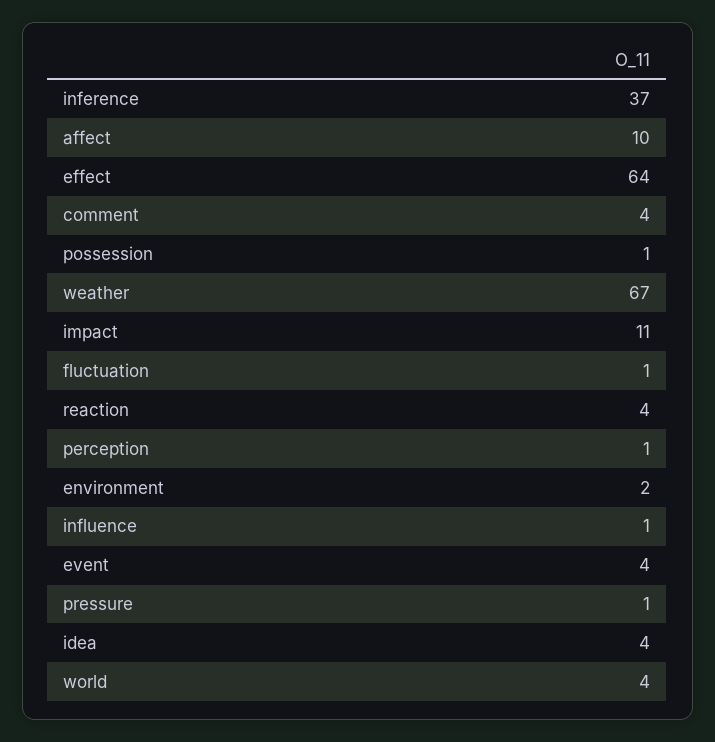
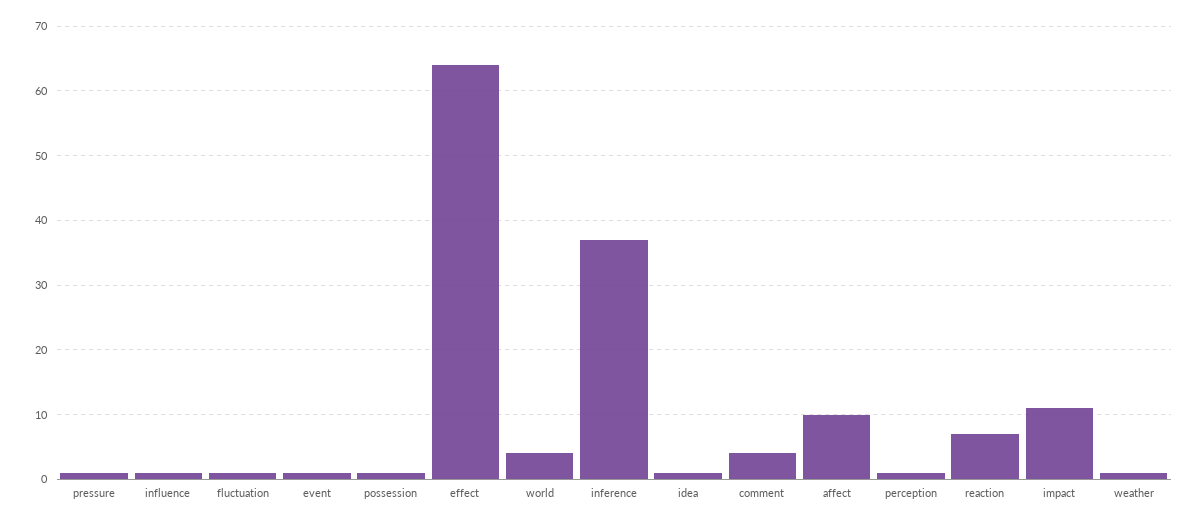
  {
    "inference": 37,
    "affect": 10,
    "effect": 64,
    "comment": 4,
    "possession": 1,
-   "weather": 67,
+   "weather": 1,
    "impact": 11,
    "fluctuation": 1,
-   "reaction": 4,
+   "reaction": 7,
    "perception": 1,
-   "environment": 2,
    "influence": 1,
-   "event": 4,
+   "event": 1,
    "pressure": 1,
-   "idea": 4,
+   "idea": 1,
    "world": 4
  }

